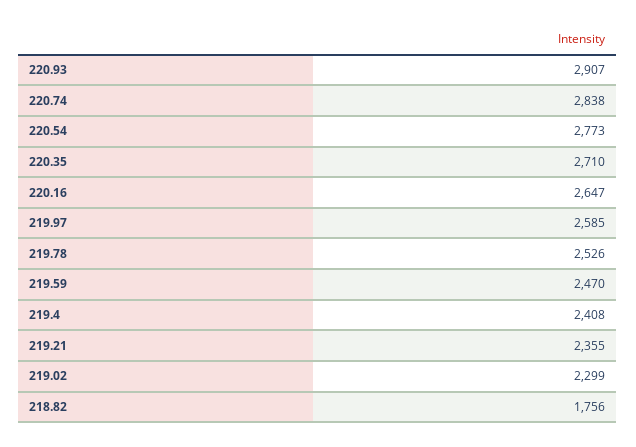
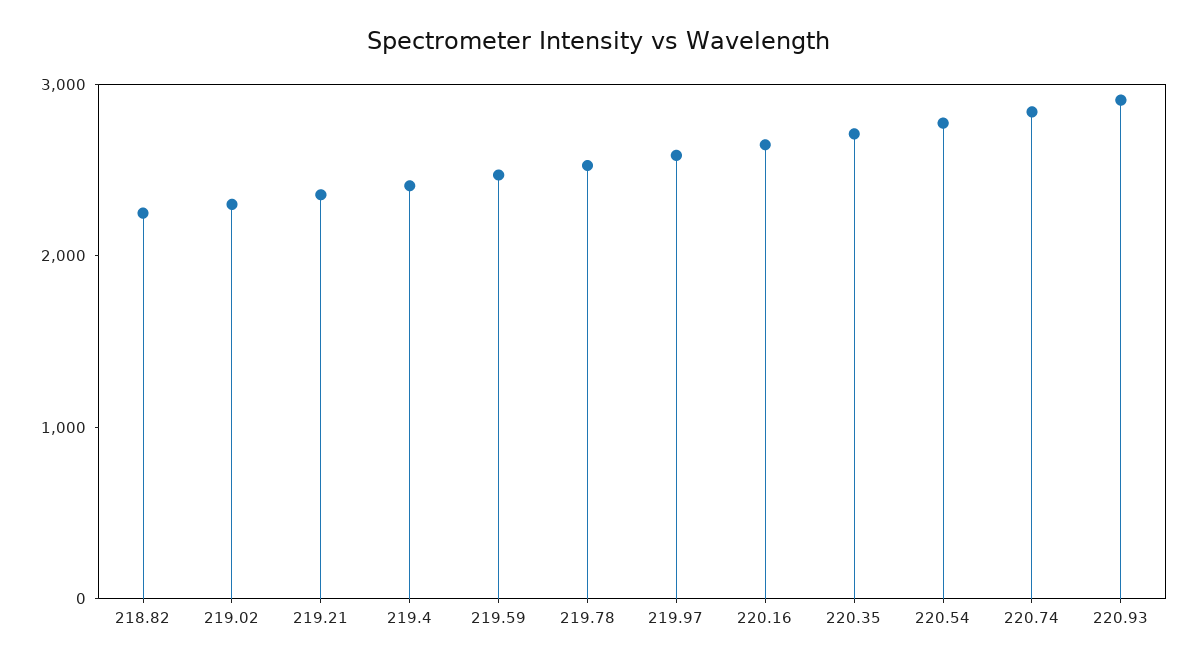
  {
    "220.93": 2907,
    "220.74": 2838,
    "220.54": 2773,
    "220.35": 2710,
    "220.16": 2647,
    "219.97": 2585,
    "219.78": 2526,
    "219.59": 2470,
    "219.4": 2408,
    "219.21": 2355,
    "219.02": 2299,
-   "218.82": 1756
+   "218.82": 2200
  }

